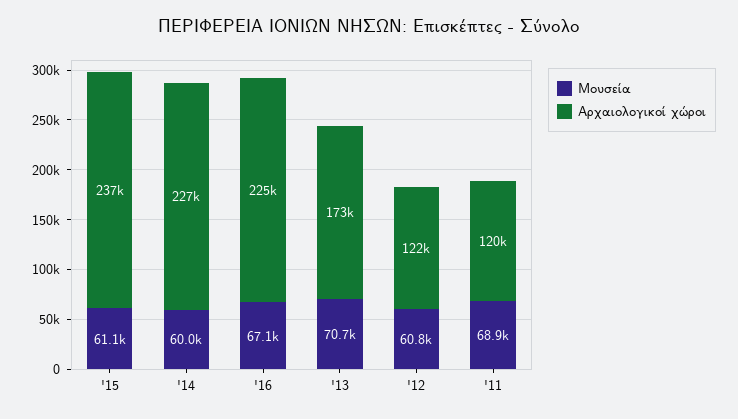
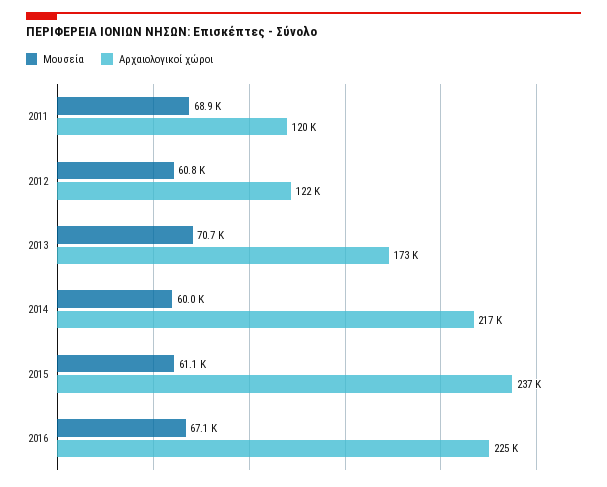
  {
    "Μουσεία": {
      "'15": 61100,
      "'14": 60000,
      "'16": 67100,
      "'13": 70700,
      "'12": 60800,
      "'11": 68900
    },
    "Αρχαιολογικοί χώροι": {
      "'15": 237000,
-     "'14": 227000,
+     "'14": 217000,
      "'16": 225000,
      "'13": 173000,
      "'12": 122000,
      "'11": 120000
    }
  }

